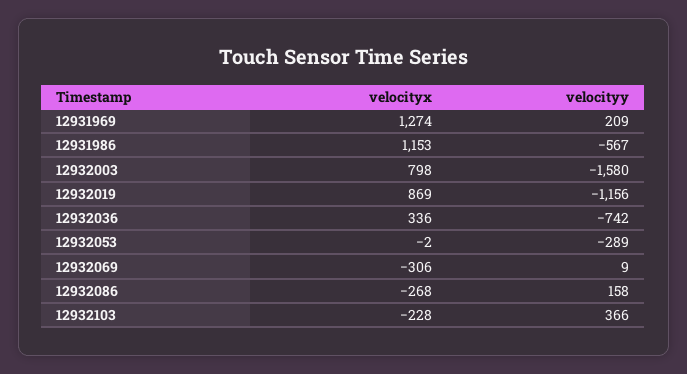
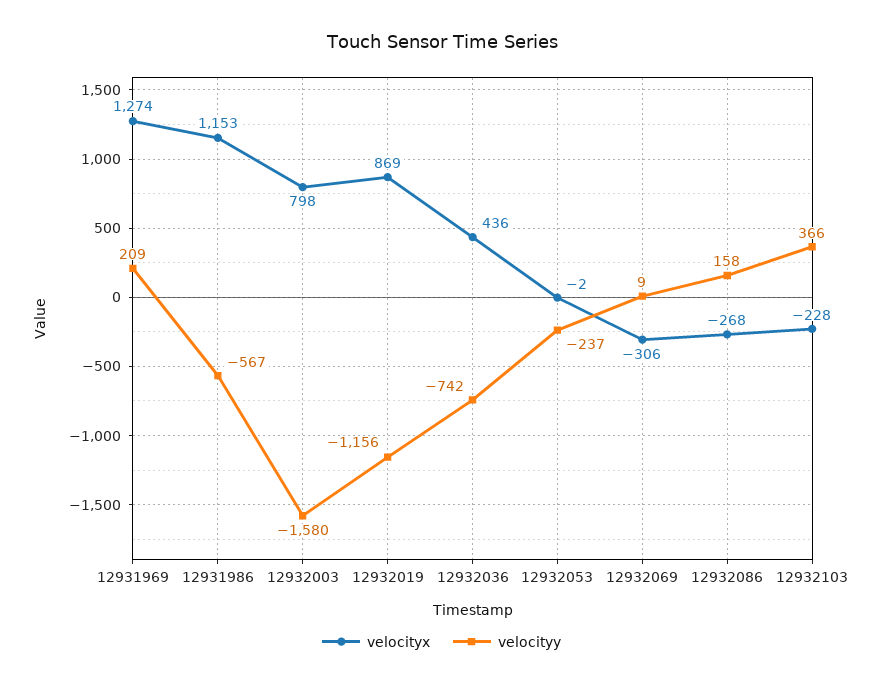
  {
    "velocityx": {
      "12931969": 1274,
      "12931986": 1153,
      "12932003": 798,
      "12932019": 869,
-     "12932036": 336,
+     "12932036": 436,
      "12932053": -2,
      "12932069": -306,
      "12932086": -268,
      "12932103": -228
    },
    "velocityy": {
      "12931969": 209,
      "12931986": -567,
      "12932003": -1580,
      "12932019": -1156,
      "12932036": -742,
-     "12932053": -289,
+     "12932053": -237,
      "12932069": 9,
      "12932086": 158,
      "12932103": 366
    }
  }

